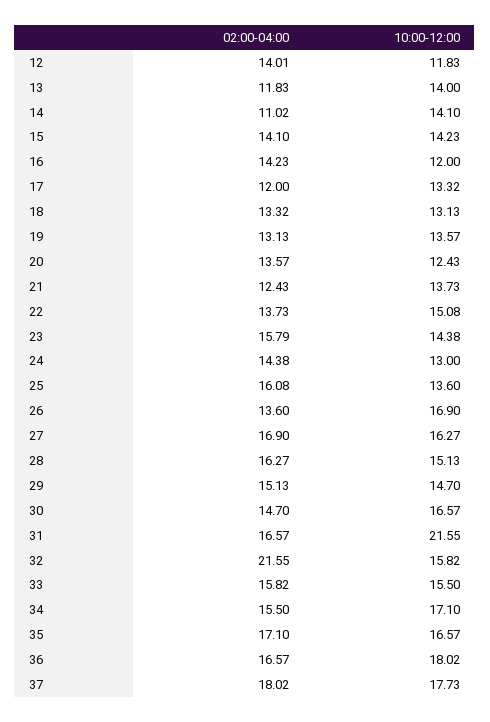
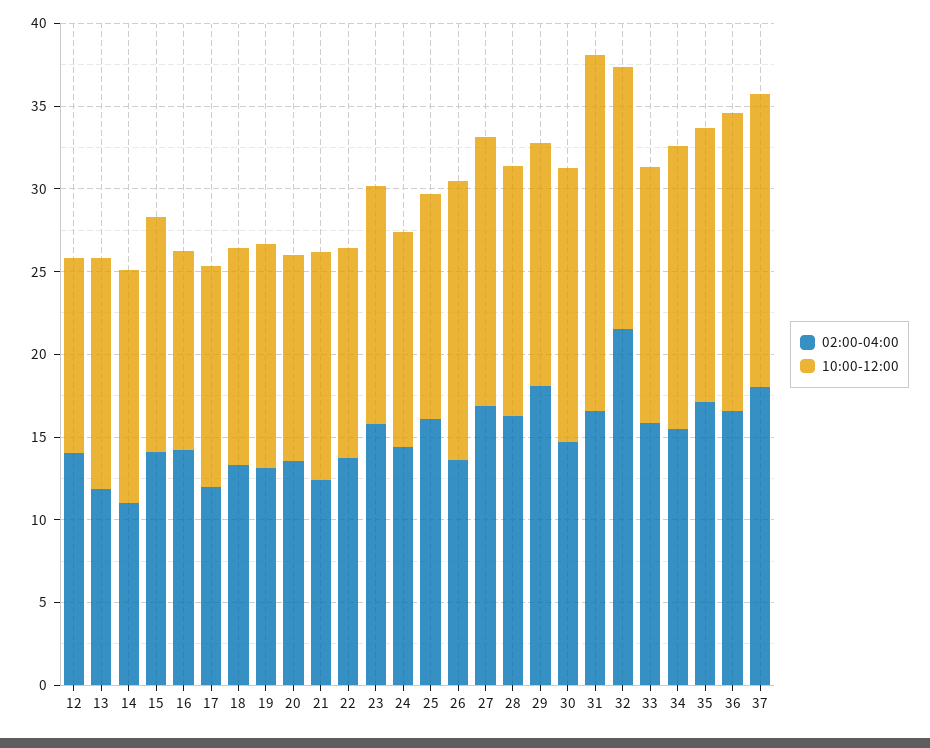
  {
    "02:00-04:00": {
      "12": 14.01,
      "13": 11.83,
      "14": 11.02,
      "15": 14.1,
      "16": 14.23,
      "17": 12,
      "18": 13.32,
      "19": 13.13,
      "20": 13.57,
      "21": 12.43,
      "22": 13.73,
      "23": 15.79,
      "24": 14.38,
      "25": 16.08,
      "26": 13.6,
      "27": 16.9,
      "28": 16.27,
-     "29": 15.13,
+     "29": 18,
      "30": 14.7,
      "31": 16.57,
      "32": 21.55,
      "33": 15.82,
      "34": 15.5,
      "35": 17.1,
      "36": 16.57,
      "37": 18.02
    },
    "10:00-12:00": {
      "12": 11.83,
      "13": 14,
      "14": 14.1,
      "15": 14.23,
      "16": 12,
      "17": 13.32,
      "18": 13.13,
      "19": 13.57,
      "20": 12.43,
      "21": 13.73,
-     "22": 15.08,
+     "22": 13,
      "23": 14.38,
      "24": 13,
      "25": 13.6,
      "26": 16.9,
      "27": 16.27,
      "28": 15.13,
      "29": 14.7,
      "30": 16.57,
      "31": 21.55,
      "32": 15.82,
      "33": 15.5,
      "34": 17.1,
      "35": 16.57,
      "36": 18.02,
      "37": 17.73
    }
  }

